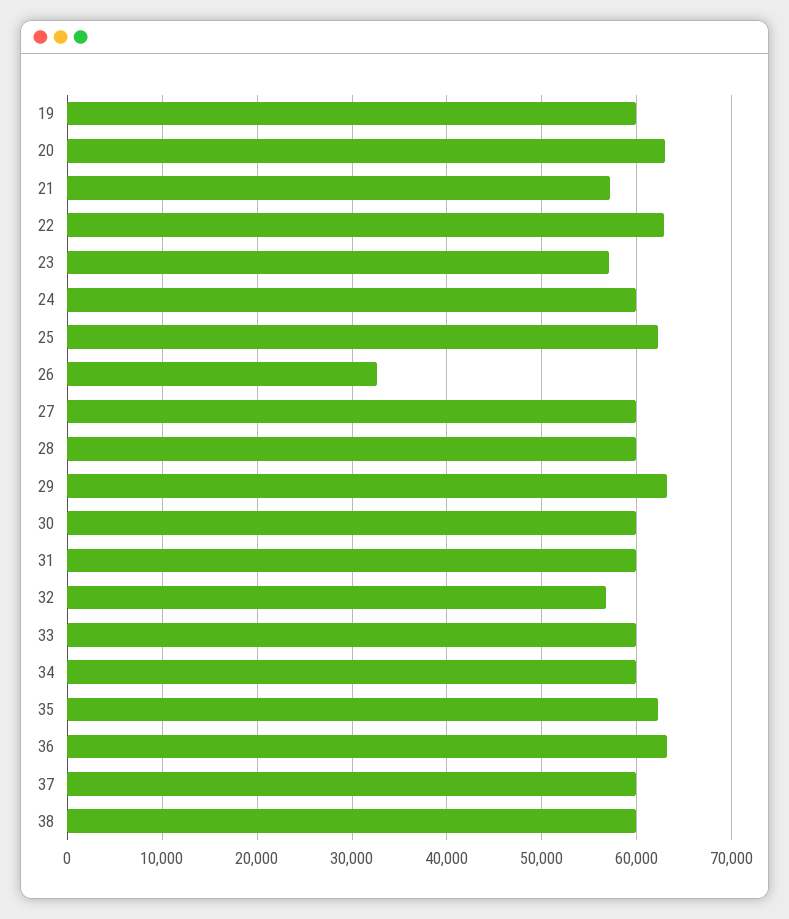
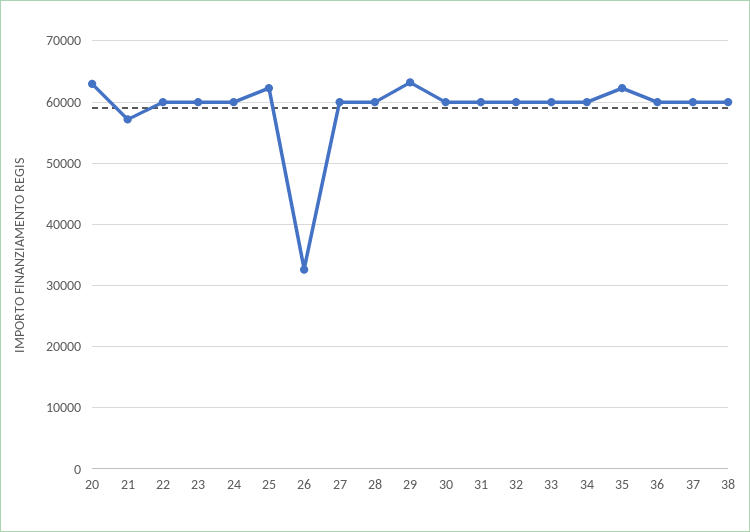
  {
-   "19": 60000,
    "20": 63000,
    "21": 57000,
-   "22": 63000,
+   "22": 60000,
-   "23": 57000,
+   "23": 60000,
    "24": 60000,
    "25": 62000,
    "26": 33000,
    "27": 60000,
    "28": 60000,
    "29": 63000,
    "30": 60000,
    "31": 60000,
-   "32": 57000,
+   "32": 60000,
    "33": 60000,
    "34": 60000,
    "35": 62000,
-   "36": 63000,
+   "36": 60000,
    "37": 60000,
    "38": 60000
  }

